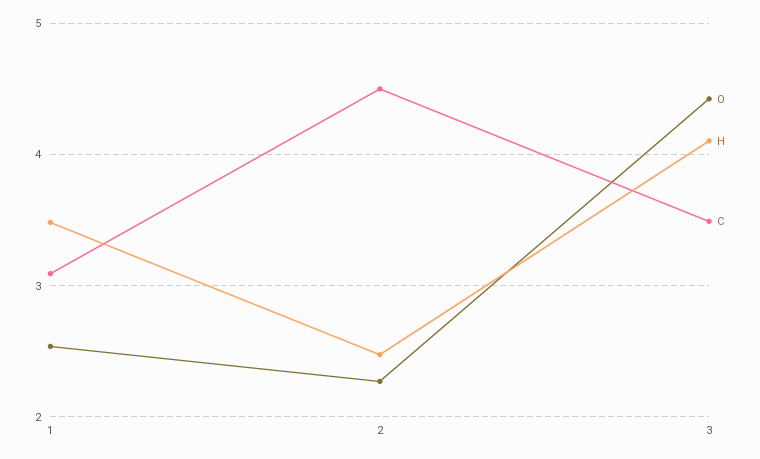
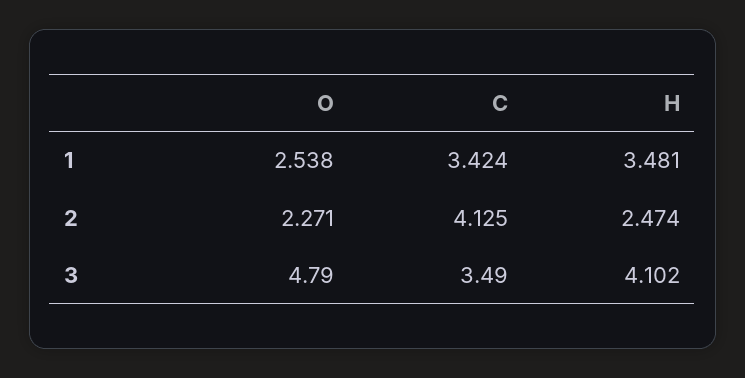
  {
    "O": {
      "1": 2.538,
      "2": 2.271,
-     "3": 4.4
+     "3": 4.79
    },
    "H": {
      "1": 3.481,
      "2": 2.474,
      "3": 4.102
    },
    "C": {
-     "1": 3.1,
+     "1": 3.424,
-     "2": 4.5,
+     "2": 4.125,
      "3": 3.49
    }
  }

